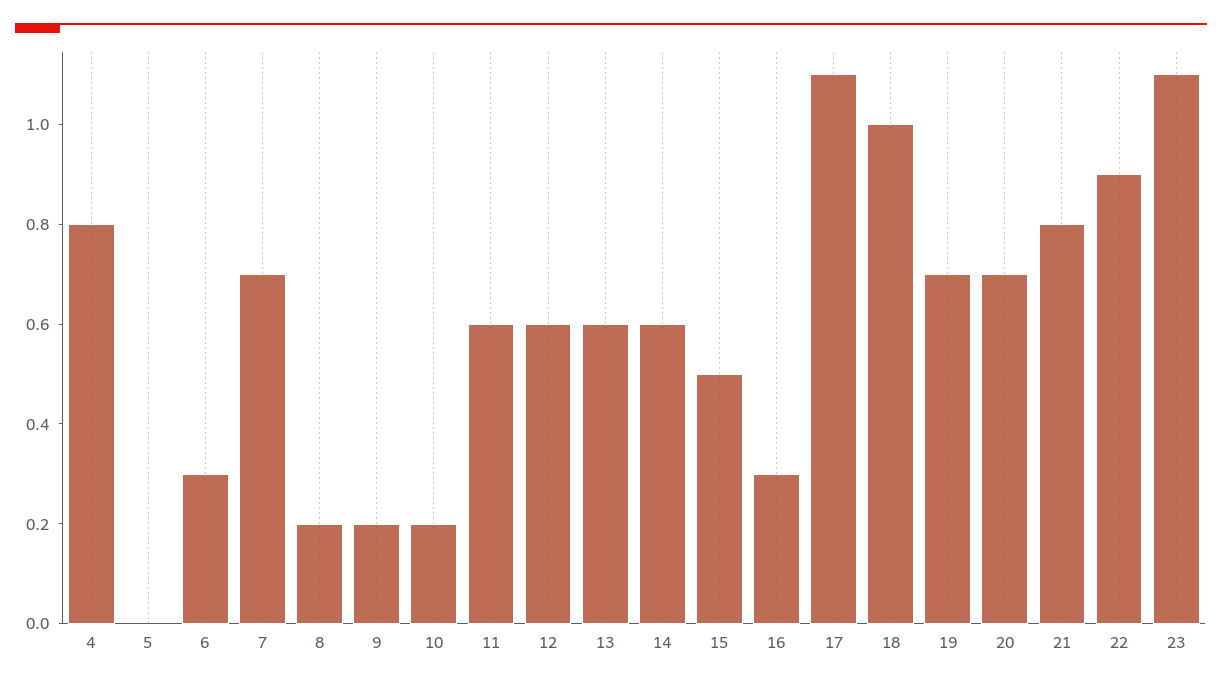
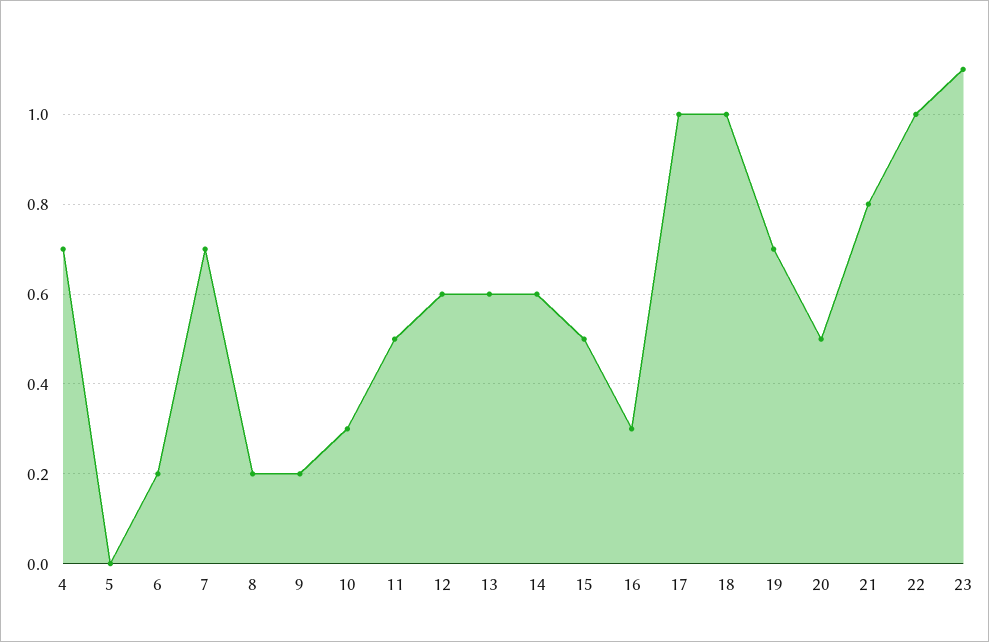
  {
-   "4": 0.8,
+   "4": 0.7,
    "5": 0,
-   "6": 0.3,
+   "6": 0.2,
    "7": 0.7,
    "8": 0.2,
    "9": 0.2,
-   "10": 0.2,
+   "10": 0.3,
-   "11": 0.6,
+   "11": 0.5,
    "12": 0.6,
    "13": 0.6,
    "14": 0.6,
    "15": 0.5,
    "16": 0.3,
-   "17": 1.1,
+   "17": 1,
    "18": 1,
    "19": 0.7,
-   "20": 0.7,
+   "20": 0.5,
    "21": 0.8,
-   "22": 0.9,
+   "22": 1,
    "23": 1.1
  }

